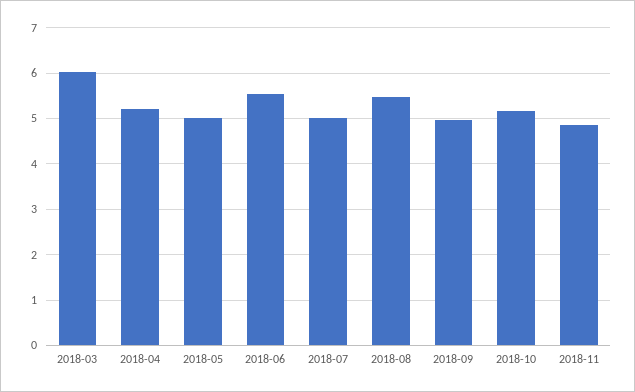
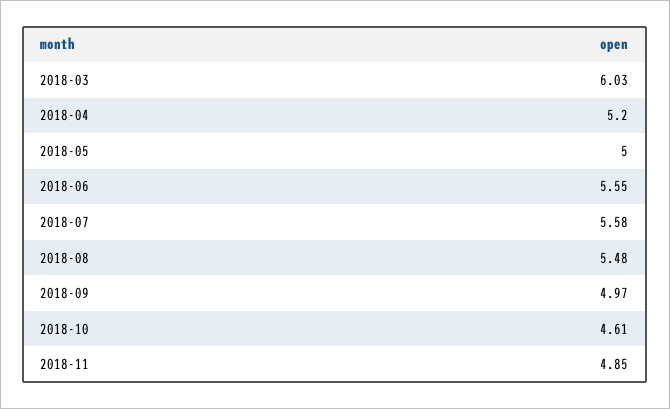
  {
    "2018-03": 6.03,
    "2018-04": 5.2,
    "2018-05": 5,
    "2018-06": 5.55,
-   "2018-07": 5,
+   "2018-07": 5.58,
    "2018-08": 5.48,
    "2018-09": 4.97,
-   "2018-10": 5.2,
+   "2018-10": 4.61,
    "2018-11": 4.85
  }

